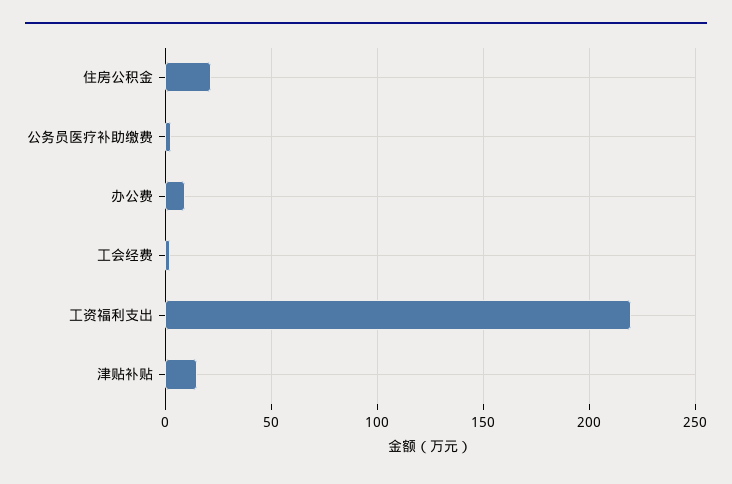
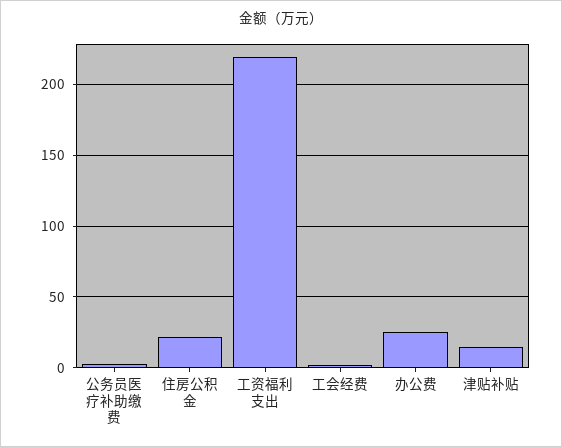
  {
    "住房公积金": 20,
    "公务员医疗补助缴费": 0,
-   "办公费": 10,
+   "办公费": 25,
    "工会经费": 0,
    "工资福利支出": 220,
    "津贴补贴": 15
  }

